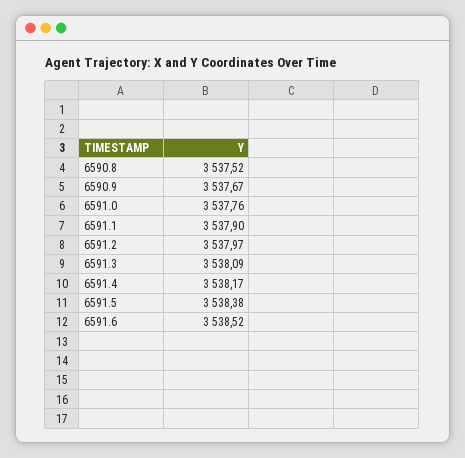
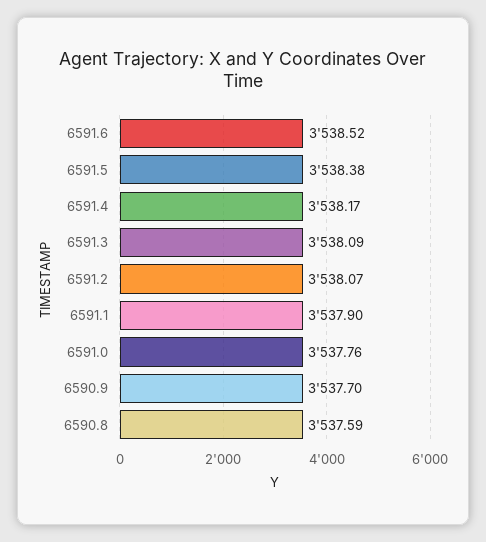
  {
-   "6590.8": 3537.52,
+   "6590.8": 3537.59,
-   "6590.9": 3537.67,
+   "6590.9": 3537.7,
    "6591.0": 3537.76,
    "6591.1": 3537.9,
-   "6591.2": 3537.97,
+   "6591.2": 3538.07,
    "6591.3": 3538.09,
    "6591.4": 3538.17,
    "6591.5": 3538.38,
    "6591.6": 3538.52
  }

